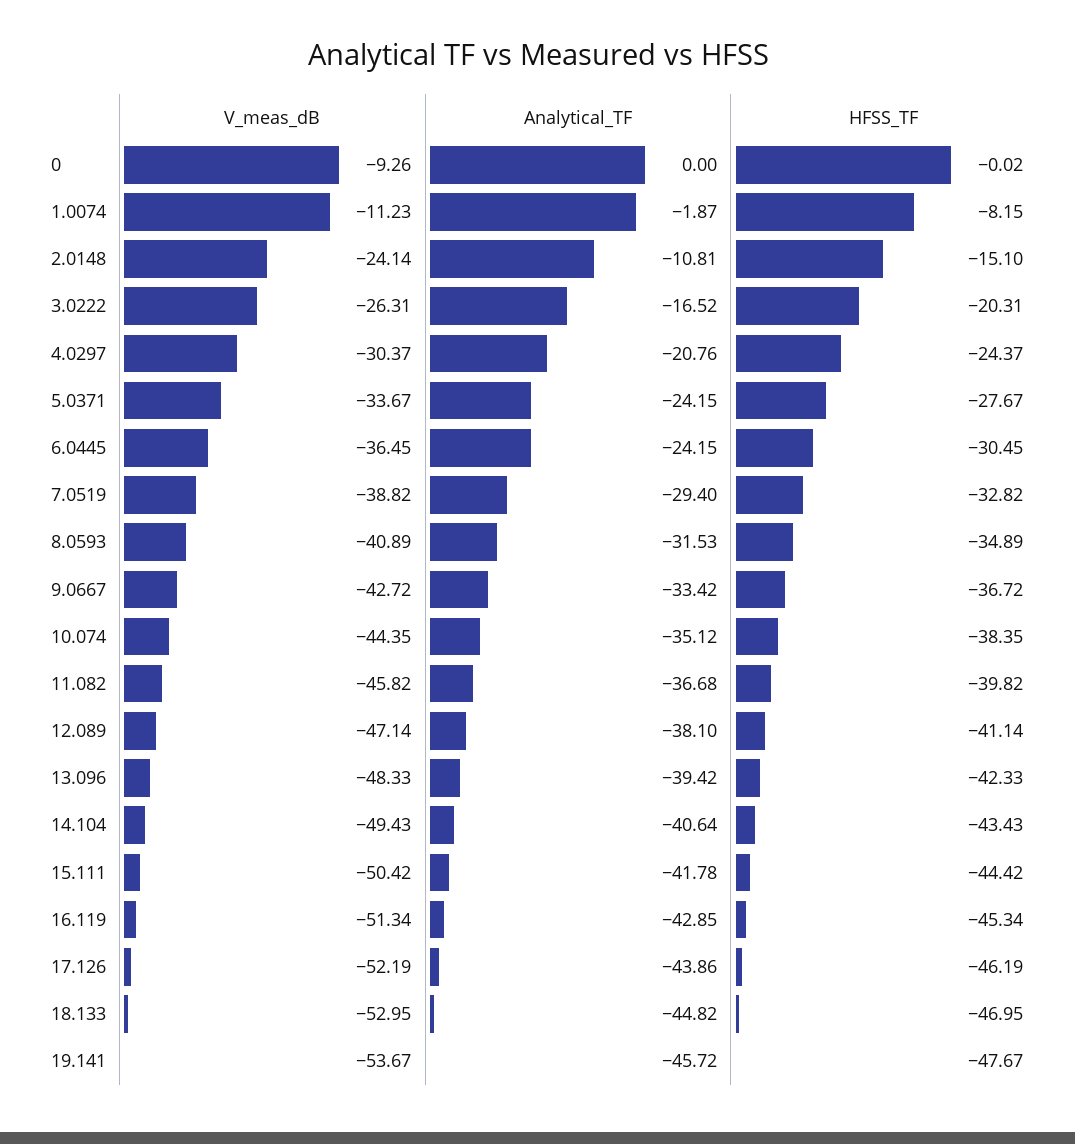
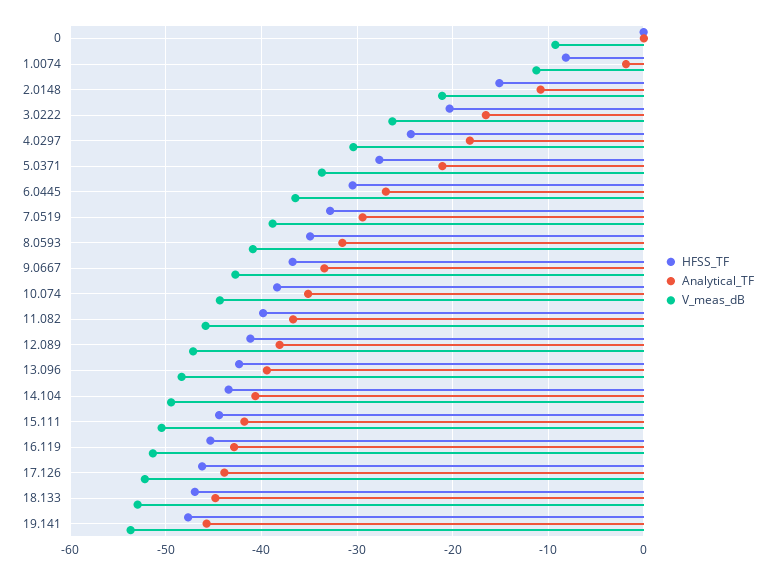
  {
    "V_meas_dB": {
      "0": -9.26,
      "1.0074": -11.23,
-     "2.0148": -24.14,
+     "2.0148": -21,
      "3.0222": -26.31,
      "4.0297": -30.37,
      "5.0371": -33.67,
      "6.0445": -36.45,
      "7.0519": -38.82,
      "8.0593": -40.89,
      "9.0667": -42.72,
      "10.074": -44.35,
      "11.082": -45.82,
      "12.089": -47.14,
      "13.096": -48.33,
      "14.104": -49.43,
      "15.111": -50.42,
      "16.119": -51.34,
      "17.126": -52.19,
      "18.133": -52.95,
      "19.141": -53.67
    },
    "Analytical_TF": {
      "0": 0,
      "1.0074": -1.87,
      "2.0148": -10.81,
      "3.0222": -16.52,
-     "4.0297": -20.76,
+     "4.0297": -18,
-     "5.0371": -24.15,
+     "5.0371": -21,
-     "6.0445": -24.15,
+     "6.0445": -27,
      "7.0519": -29.4,
      "8.0593": -31.53,
      "9.0667": -33.42,
      "10.074": -35.12,
      "11.082": -36.68,
      "12.089": -38.1,
      "13.096": -39.42,
      "14.104": -40.64,
      "15.111": -41.78,
      "16.119": -42.85,
      "17.126": -43.86,
      "18.133": -44.82,
      "19.141": -45.72
    },
    "HFSS_TF": {
      "0": -0.02,
      "1.0074": -8.15,
      "2.0148": -15.1,
      "3.0222": -20.31,
      "4.0297": -24.37,
      "5.0371": -27.67,
      "6.0445": -30.45,
      "7.0519": -32.82,
      "8.0593": -34.89,
      "9.0667": -36.72,
      "10.074": -38.35,
      "11.082": -39.82,
      "12.089": -41.14,
      "13.096": -42.33,
      "14.104": -43.43,
      "15.111": -44.42,
      "16.119": -45.34,
      "17.126": -46.19,
      "18.133": -46.95,
      "19.141": -47.67
    }
  }

